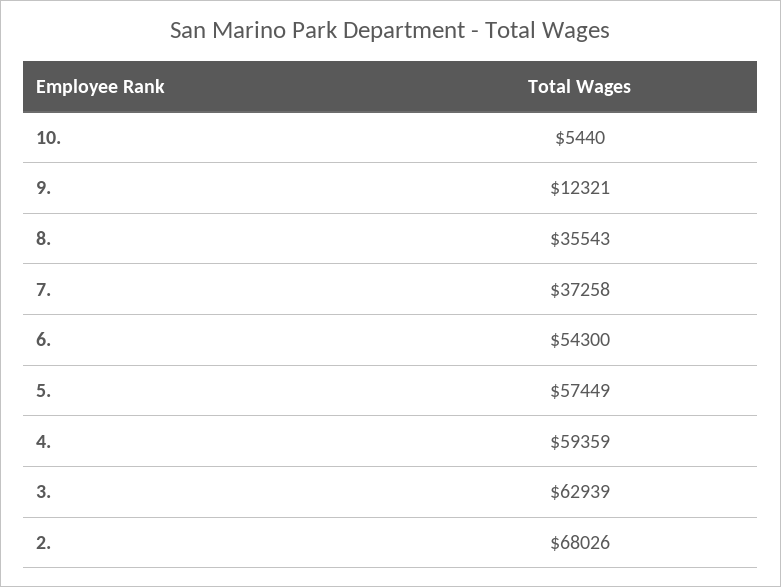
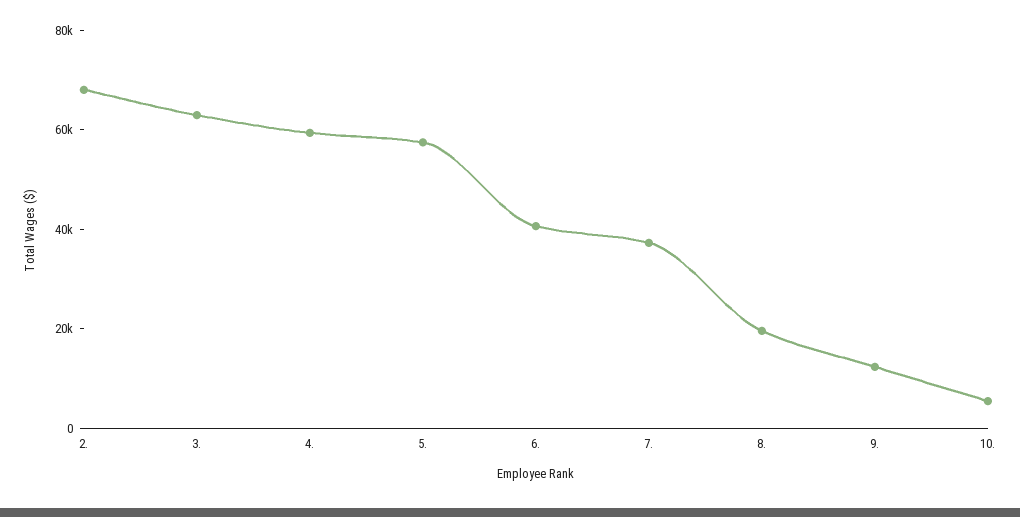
  {
    "10.": 5440,
    "9.": 12321,
-   "8.": 35543,
+   "8.": 20000,
    "7.": 37258,
-   "6.": 54300,
+   "6.": 40000,
    "5.": 57449,
    "4.": 59359,
    "3.": 62939,
    "2.": 68026
  }

